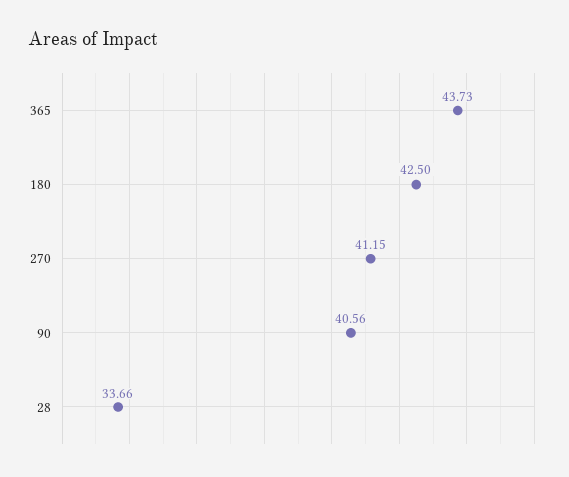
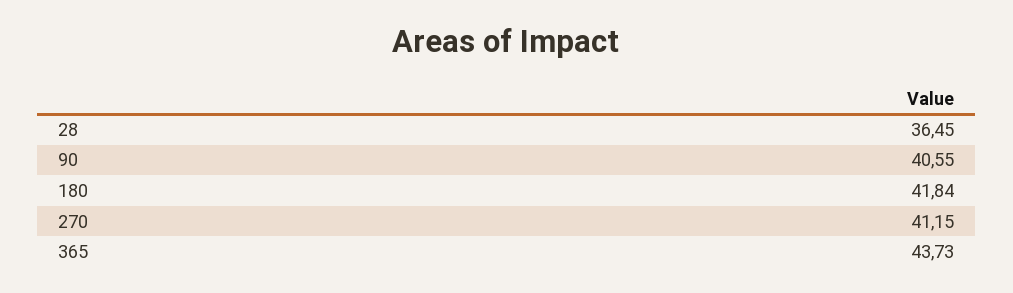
  {
    "365": 43.73,
-   "180": 42.5,
+   "180": 41.84,
    "270": 41.15,
-   "90": 40.56,
+   "90": 40.55,
-   "28": 33.66
+   "28": 36.45
  }

